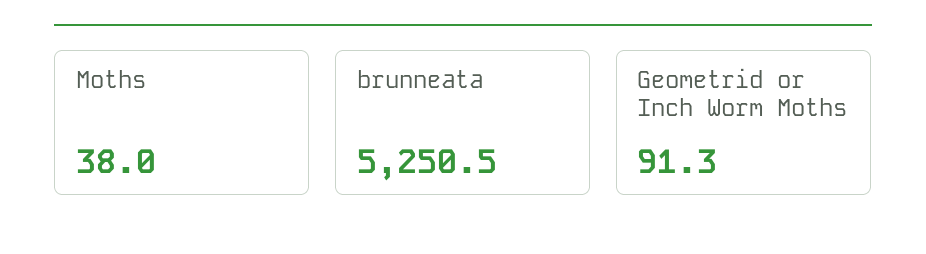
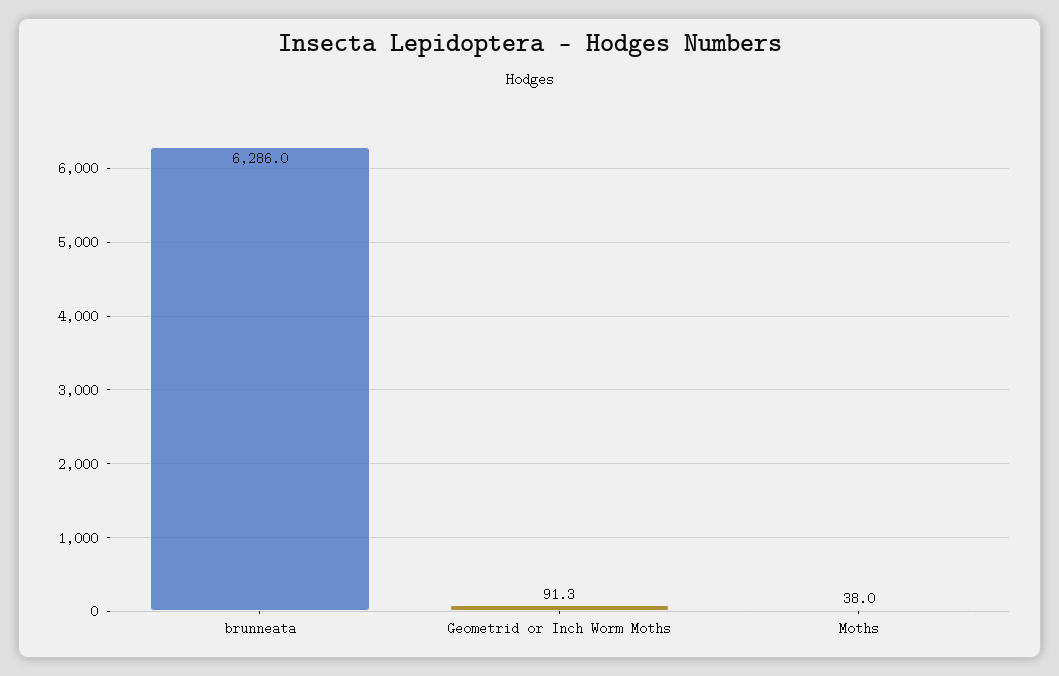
  {
    "Moths": 38,
-   "brunneata": 5250.5,
+   "brunneata": 6286,
    "Geometrid or Inch Worm Moths": 91.3
  }

